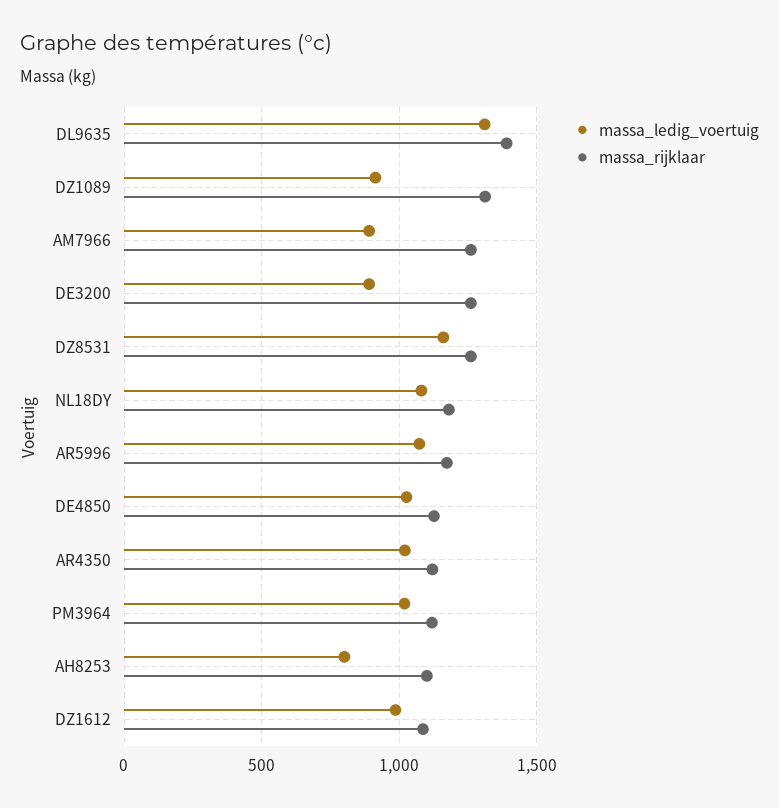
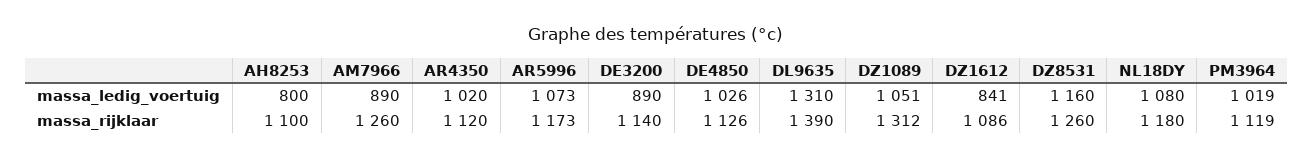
  {
    "massa_ledig_voertuig": {
      "DL9635": 1310,
-     "DZ1089": 900,
+     "DZ1089": 1051,
      "AM7966": 890,
      "DE3200": 890,
      "DZ8531": 1160,
      "NL18DY": 1080,
      "AR5996": 1073,
      "DE4850": 1026,
      "AR4350": 1020,
      "PM3964": 1019,
      "AH8253": 800,
-     "DZ1612": 1000
+     "DZ1612": 841
    },
    "massa_rijklaar": {
      "DL9635": 1390,
      "DZ1089": 1312,
      "AM7966": 1260,
-     "DE3200": 1250,
+     "DE3200": 1140,
      "DZ8531": 1260,
      "NL18DY": 1180,
      "AR5996": 1173,
      "DE4850": 1126,
      "AR4350": 1120,
      "PM3964": 1119,
      "AH8253": 1100,
      "DZ1612": 1086
    }
  }

